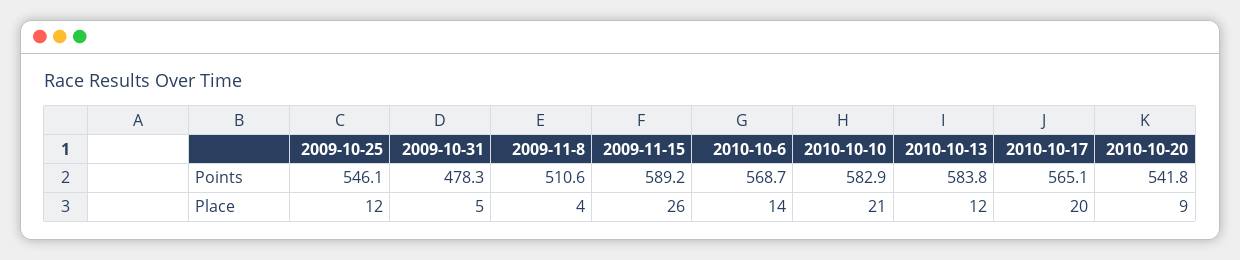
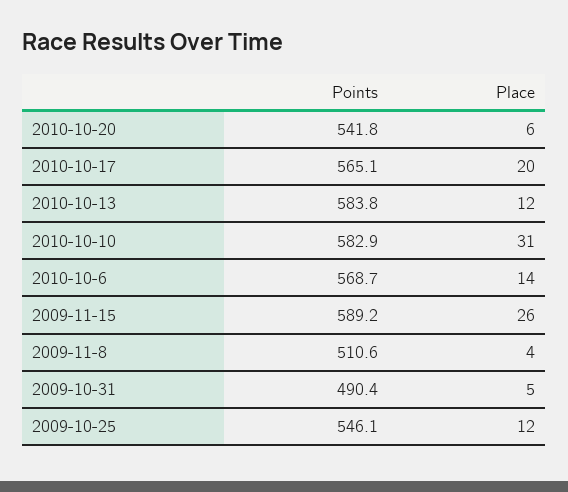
  {
    "2009-10-25": {
      "Points": 546.1,
      "Place": 12
    },
    "2009-10-31": {
-     "Points": 478.3,
+     "Points": 490.4,
      "Place": 5
    },
    "2009-11-8": {
      "Points": 510.6,
      "Place": 4
    },
    "2009-11-15": {
      "Points": 589.2,
      "Place": 26
    },
    "2010-10-6": {
      "Points": 568.7,
      "Place": 14
    },
    "2010-10-10": {
      "Points": 582.9,
-     "Place": 21
+     "Place": 31
    },
    "2010-10-13": {
      "Points": 583.8,
      "Place": 12
    },
    "2010-10-17": {
      "Points": 565.1,
      "Place": 20
    },
    "2010-10-20": {
      "Points": 541.8,
-     "Place": 9
+     "Place": 6
    }
  }

